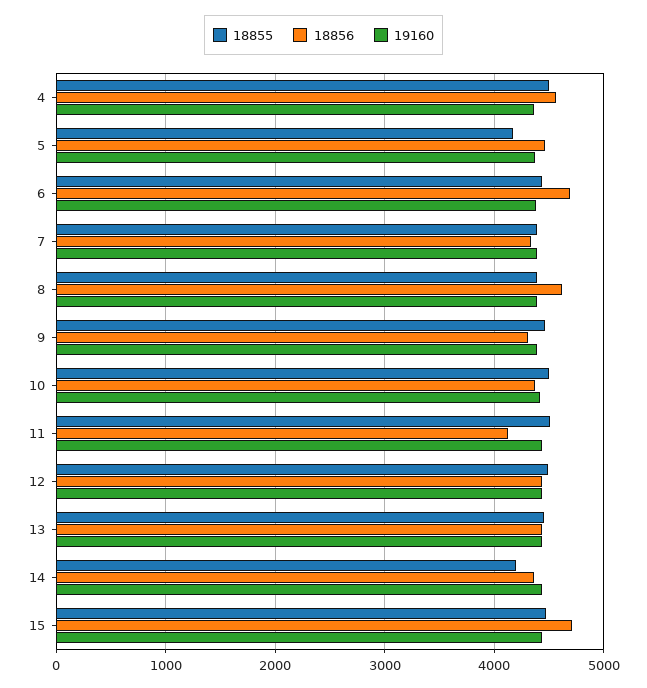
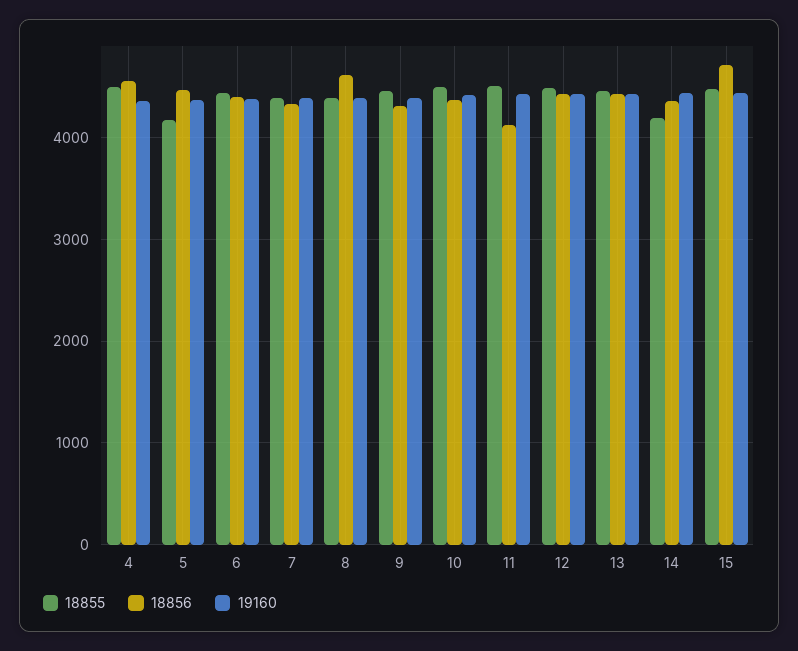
  {
    "18855": {
      "4": 4500,
      "5": 4200,
      "6": 4400,
      "7": 4400,
      "8": 4400,
      "9": 4500,
      "10": 4500,
      "11": 4500,
      "12": 4500,
      "13": 4500,
      "14": 4200,
      "15": 4500
    },
    "18856": {
      "4": 4600,
      "5": 4500,
-     "6": 4700,
+     "6": 4400,
      "7": 4300,
      "8": 4600,
      "9": 4300,
      "10": 4400,
      "11": 4100,
      "12": 4400,
      "13": 4400,
      "14": 4400,
      "15": 4700
    },
    "19160": {
      "4": 4400,
      "5": 4400,
      "6": 4400,
      "7": 4400,
      "8": 4400,
      "9": 4400,
      "10": 4400,
      "11": 4400,
      "12": 4400,
      "13": 4400,
      "14": 4400,
      "15": 4400
    }
  }

